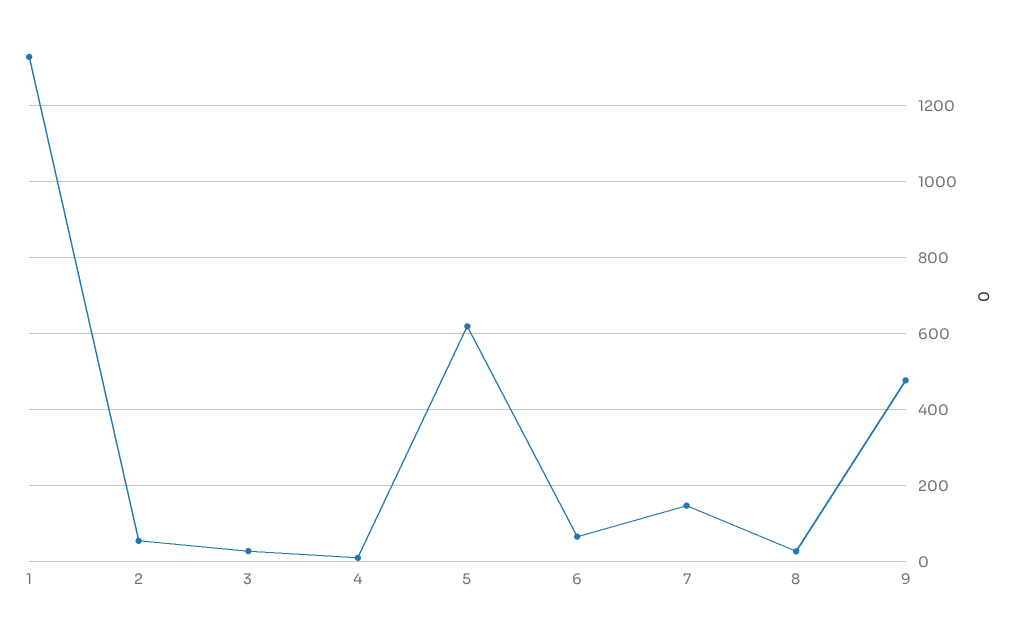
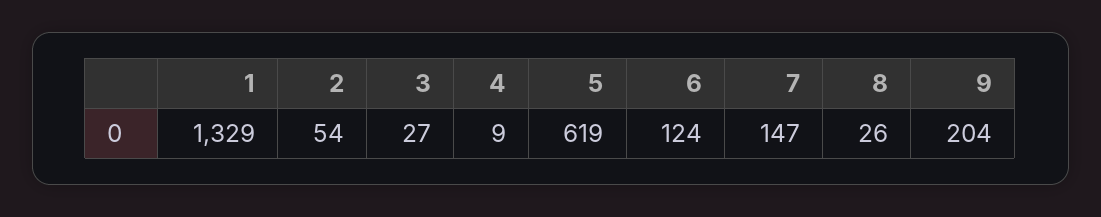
  {
    "1": 1329,
    "2": 54,
    "3": 27,
    "4": 9,
    "5": 619,
-   "6": 60,
+   "6": 124,
    "7": 147,
    "8": 26,
-   "9": 480
+   "9": 204
  }

